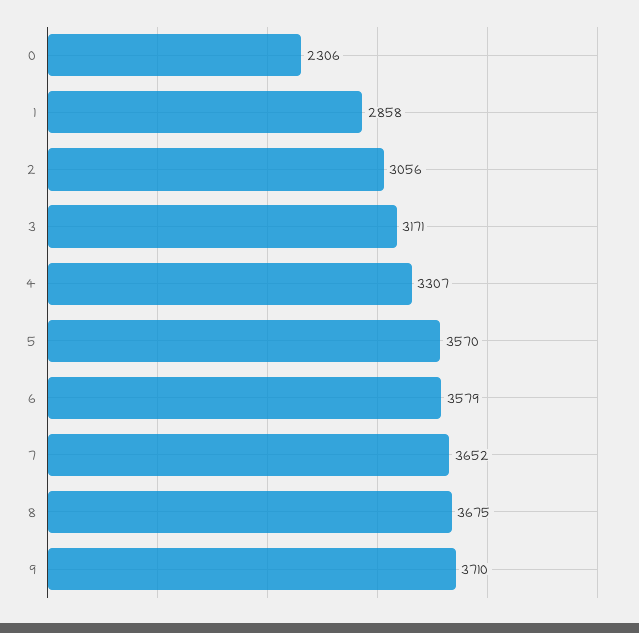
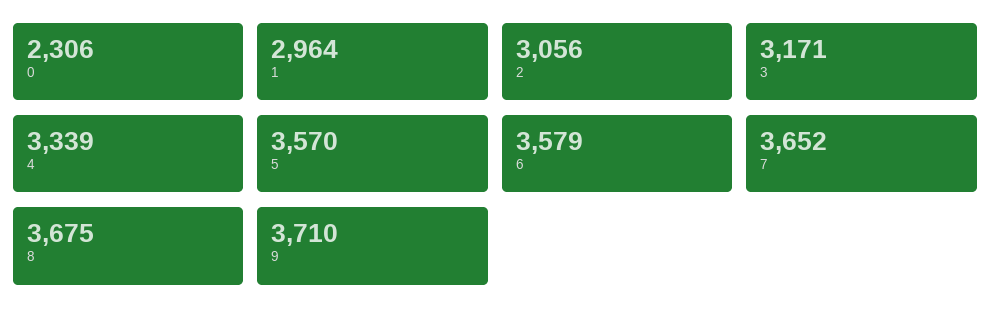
  {
    "0": 2306,
-   "1": 2858,
+   "1": 2964,
    "2": 3056,
    "3": 3171,
-   "4": 3307,
+   "4": 3339,
    "5": 3570,
    "6": 3579,
    "7": 3652,
    "8": 3675,
    "9": 3710
  }

